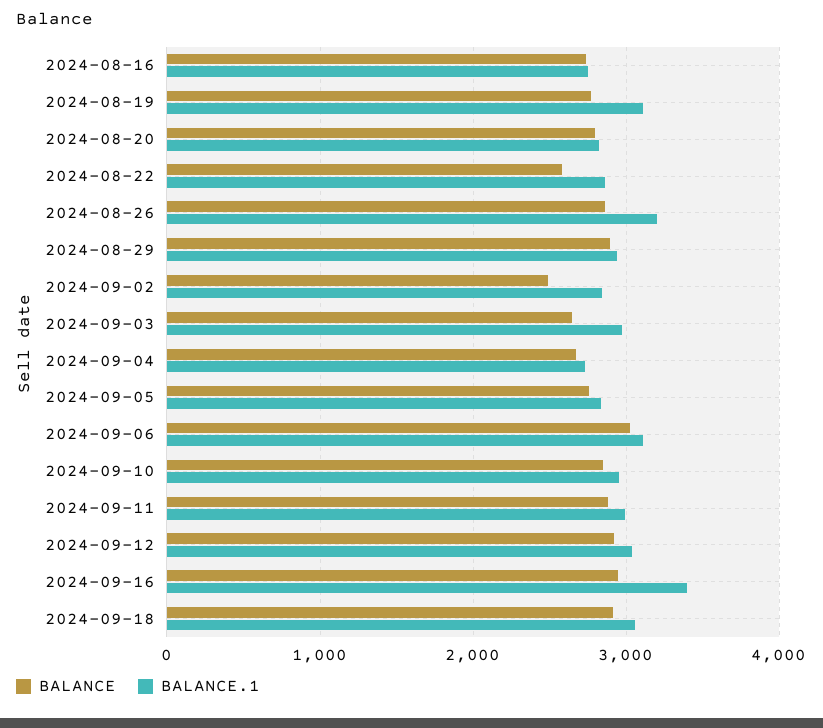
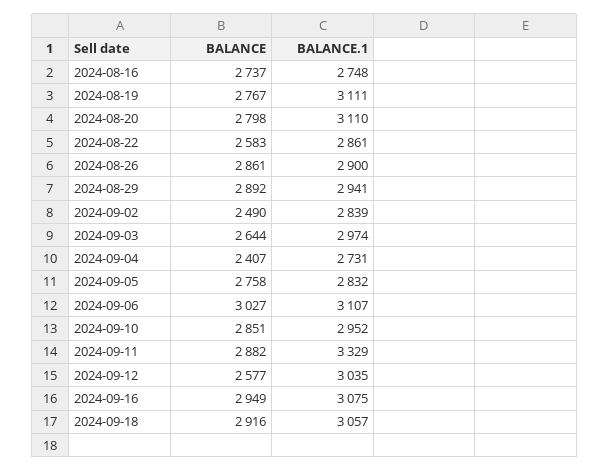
  {
    "BALANCE": {
      "2024-08-16": 2737,
      "2024-08-19": 2767,
      "2024-08-20": 2798,
      "2024-08-22": 2583,
      "2024-08-26": 2861,
      "2024-08-29": 2892,
      "2024-09-02": 2490,
      "2024-09-03": 2644,
-     "2024-09-04": 2700,
+     "2024-09-04": 2407,
      "2024-09-05": 2758,
      "2024-09-06": 3027,
      "2024-09-10": 2851,
      "2024-09-11": 2882,
-     "2024-09-12": 2900,
+     "2024-09-12": 2577,
      "2024-09-16": 2949,
      "2024-09-18": 2916
    },
    "BALANCE.1": {
      "2024-08-16": 2748,
      "2024-08-19": 3111,
-     "2024-08-20": 2800,
+     "2024-08-20": 3110,
      "2024-08-22": 2861,
-     "2024-08-26": 3200,
+     "2024-08-26": 2900,
      "2024-08-29": 2941,
      "2024-09-02": 2839,
      "2024-09-03": 2974,
      "2024-09-04": 2731,
      "2024-09-05": 2832,
      "2024-09-06": 3107,
      "2024-09-10": 2952,
-     "2024-09-11": 3000,
+     "2024-09-11": 3329,
      "2024-09-12": 3035,
-     "2024-09-16": 3400,
+     "2024-09-16": 3075,
      "2024-09-18": 3057
    }
  }

